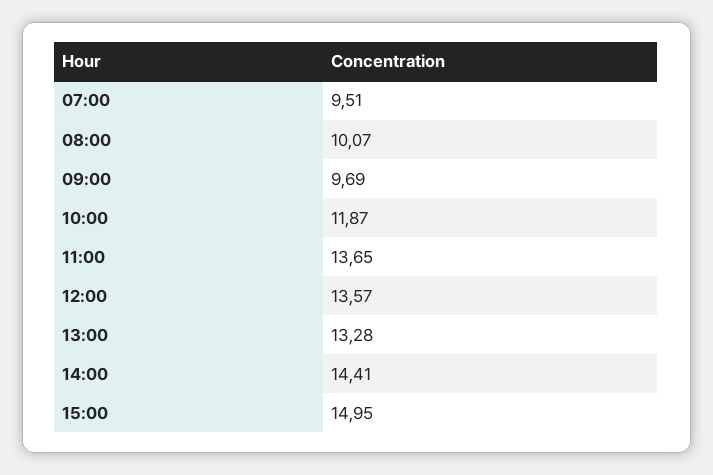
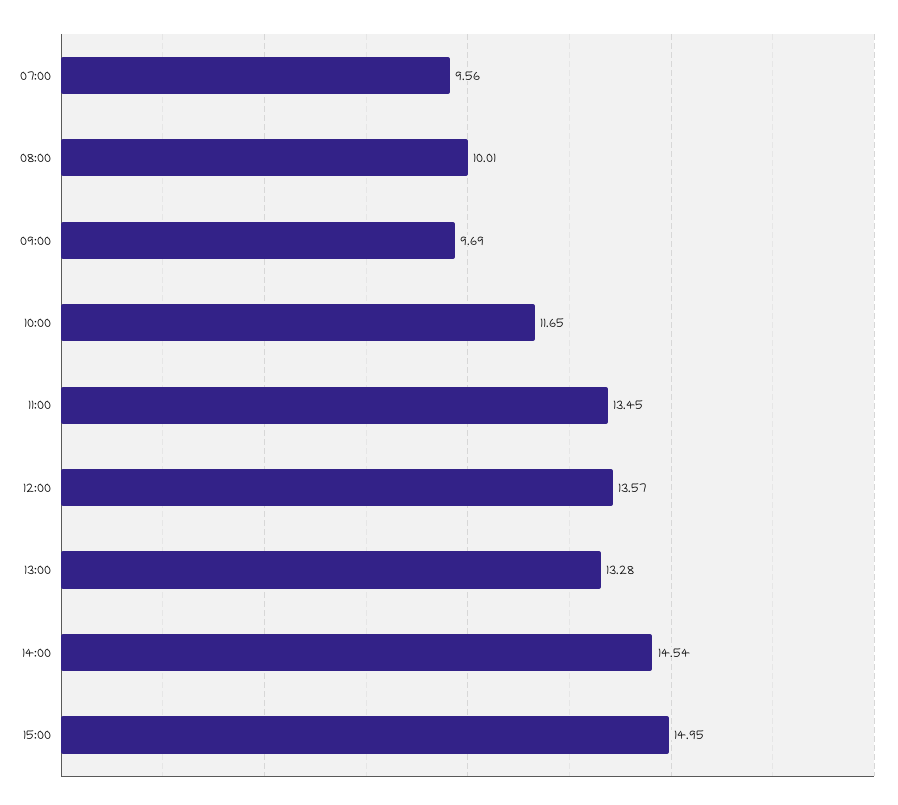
  {
-   "07:00": 9.51,
+   "07:00": 9.56,
-   "08:00": 10.07,
+   "08:00": 10.01,
    "09:00": 9.69,
-   "10:00": 11.87,
+   "10:00": 11.65,
-   "11:00": 13.65,
+   "11:00": 13.45,
    "12:00": 13.57,
    "13:00": 13.28,
-   "14:00": 14.41,
+   "14:00": 14.54,
    "15:00": 14.95
  }

